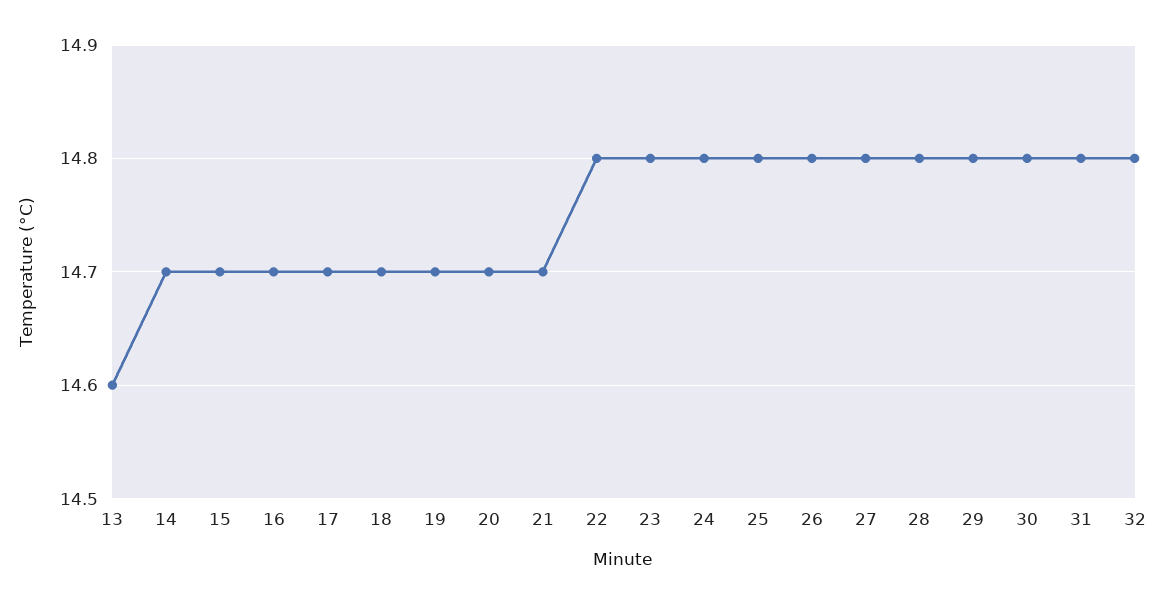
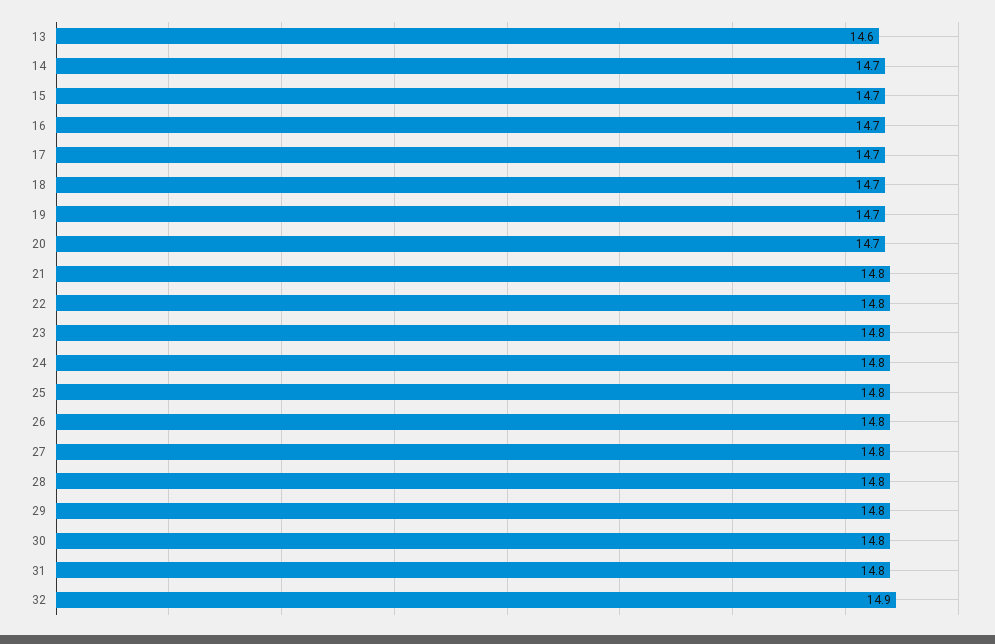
  {
    "13": 14.6,
    "14": 14.7,
    "15": 14.7,
    "16": 14.7,
    "17": 14.7,
    "18": 14.7,
    "19": 14.7,
    "20": 14.7,
-   "21": 14.7,
+   "21": 14.8,
    "22": 14.8,
    "23": 14.8,
    "24": 14.8,
    "25": 14.8,
    "26": 14.8,
    "27": 14.8,
    "28": 14.8,
    "29": 14.8,
    "30": 14.8,
    "31": 14.8,
-   "32": 14.8
+   "32": 14.9
  }

